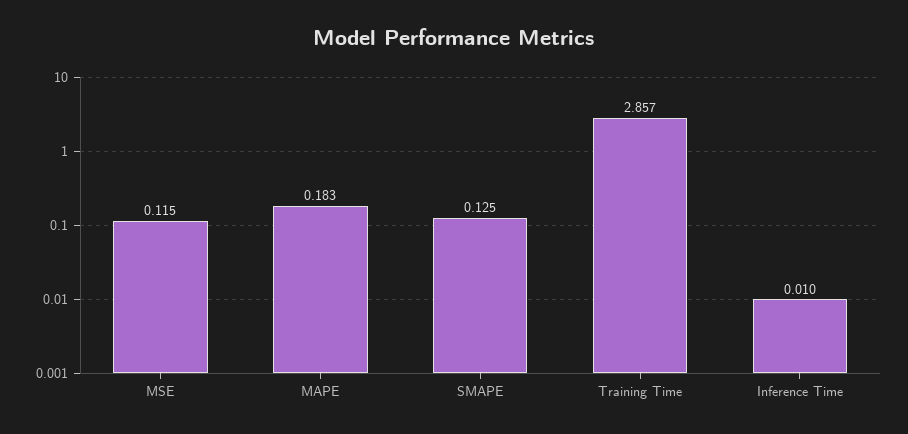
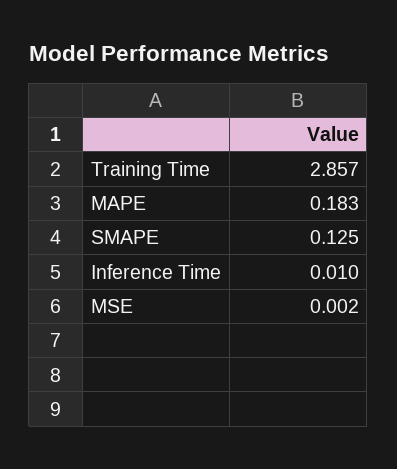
  {
-   "MSE": 0.115,
+   "MSE": 0.002,
    "MAPE": 0.183,
    "SMAPE": 0.125,
    "Training Time": 2.857,
    "Inference Time": 0.01
  }

